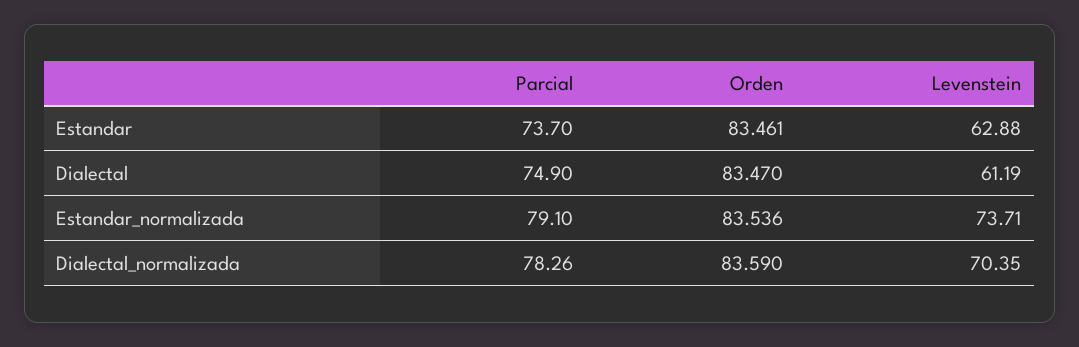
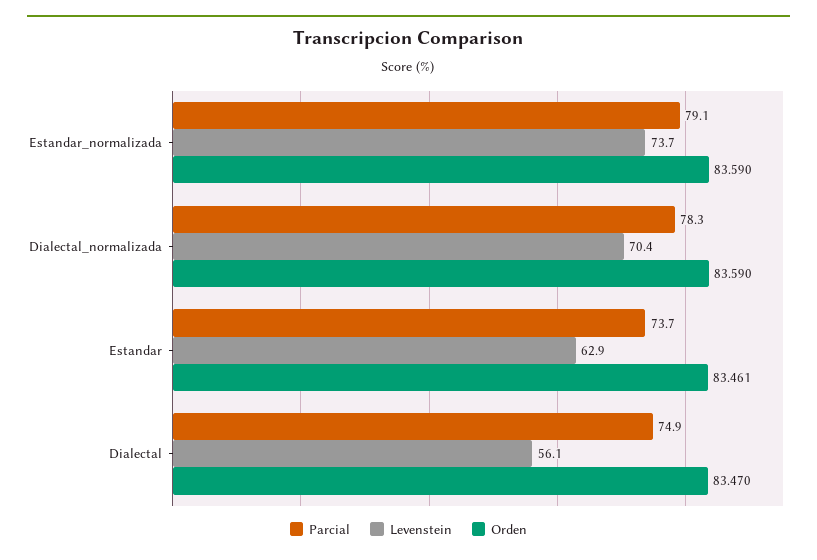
  {
    "Parcial": {
      "Estandar": 73.7,
      "Dialectal": 74.9,
      "Estandar_normalizada": 79.1,
      "Dialectal_normalizada": 78.26
    },
    "Orden": {
      "Estandar": 83.461,
      "Dialectal": 83.47,
-     "Estandar_normalizada": 83.536,
+     "Estandar_normalizada": 83.59,
      "Dialectal_normalizada": 83.59
    },
    "Levenstein": {
      "Estandar": 62.88,
-     "Dialectal": 61.19,
+     "Dialectal": 56.1,
      "Estandar_normalizada": 73.71,
      "Dialectal_normalizada": 70.35
    }
  }

